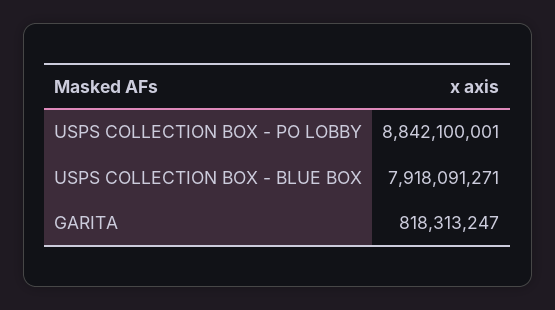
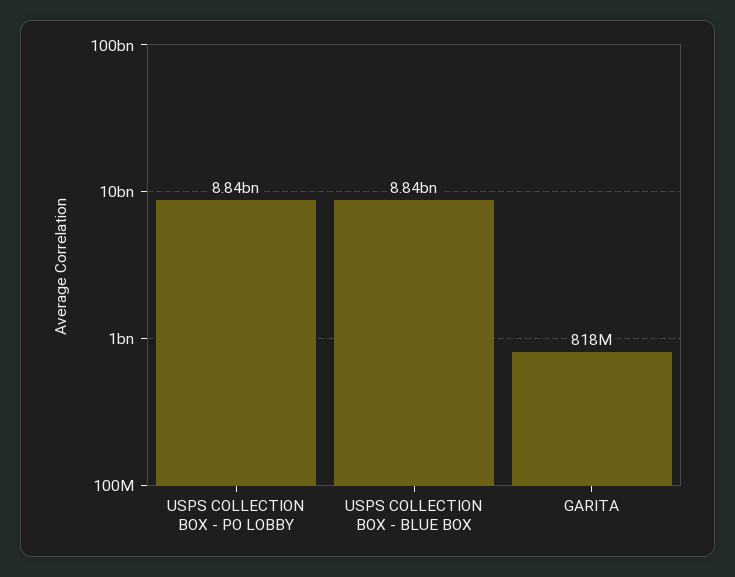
  {
    "USPS COLLECTION BOX - PO LOBBY": 8842100001,
-   "USPS COLLECTION BOX - BLUE BOX": 7918091271,
+   "USPS COLLECTION BOX - BLUE BOX": 8840000000,
    "GARITA": 818313247
  }

